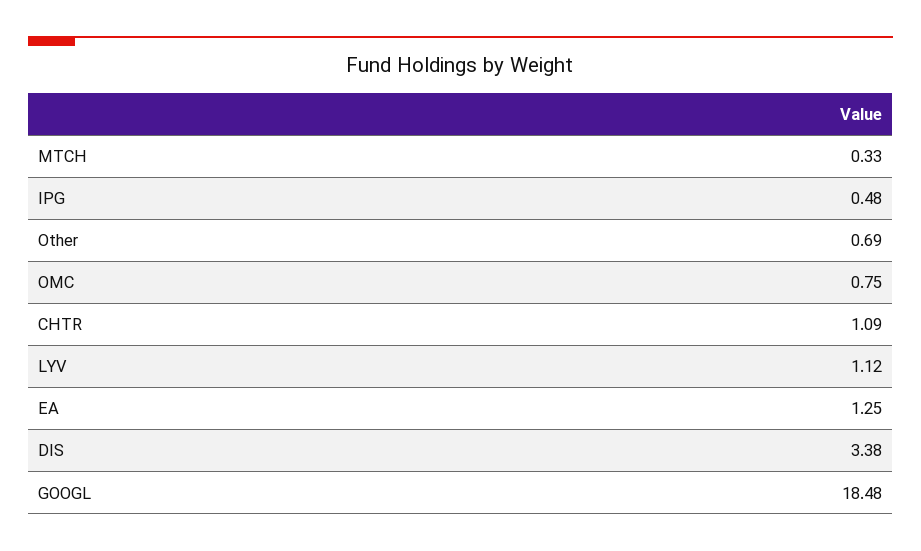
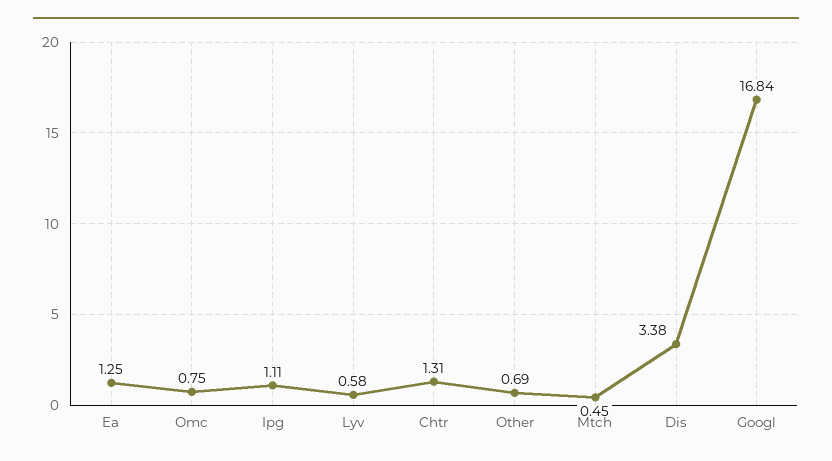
  {
-   "MTCH": 0.33,
+   "MTCH": 0.45,
-   "IPG": 0.48,
+   "IPG": 1.11,
    "Other": 0.69,
    "OMC": 0.75,
-   "CHTR": 1.09,
+   "CHTR": 1.31,
-   "LYV": 1.12,
+   "LYV": 0.58,
    "EA": 1.25,
    "DIS": 3.38,
-   "GOOGL": 18.48
+   "GOOGL": 16.84
  }

